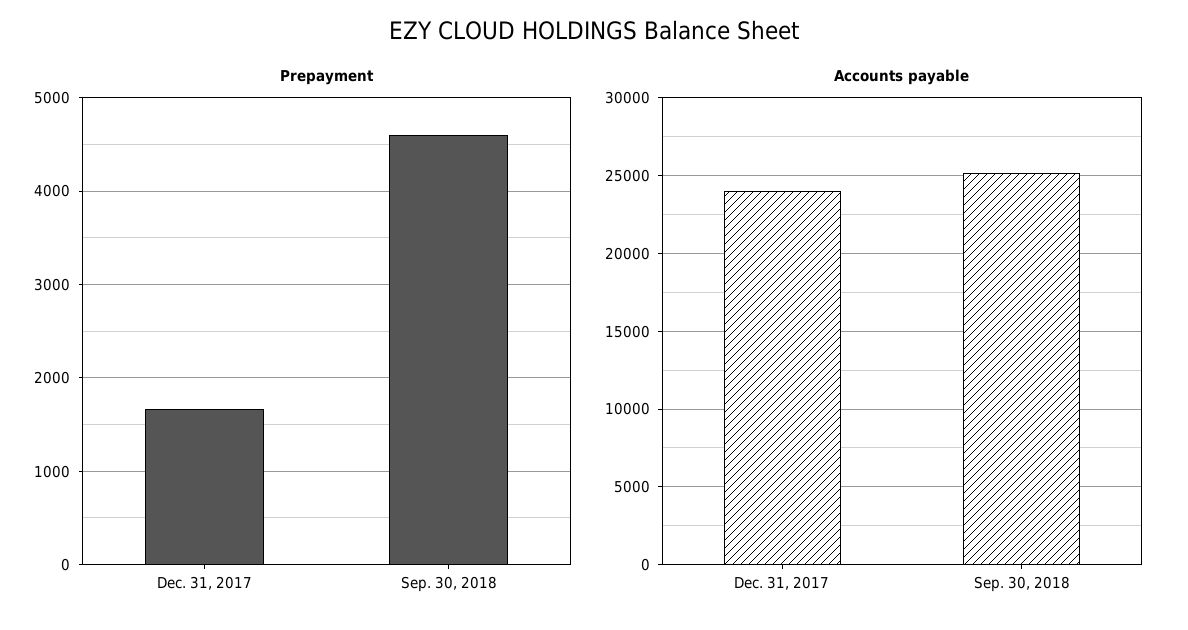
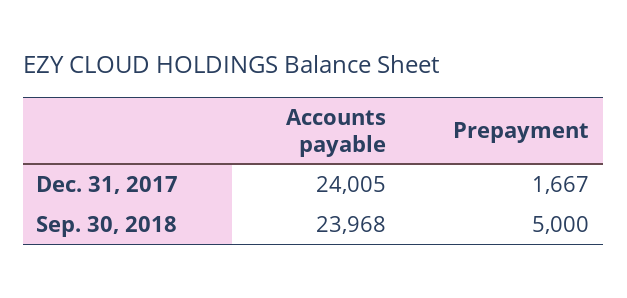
  {
    "Prepayment": {
      "Dec. 31, 2017": 1667,
-     "Sep. 30, 2018": 4600
+     "Sep. 30, 2018": 5000
    },
    "Accounts payable": {
      "Dec. 31, 2017": 24005,
-     "Sep. 30, 2018": 25000
+     "Sep. 30, 2018": 23968
    }
  }

